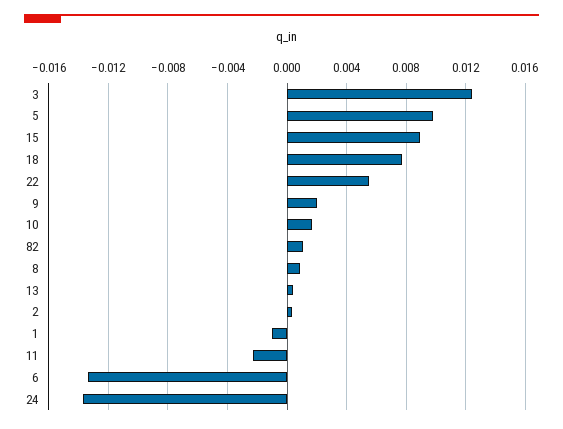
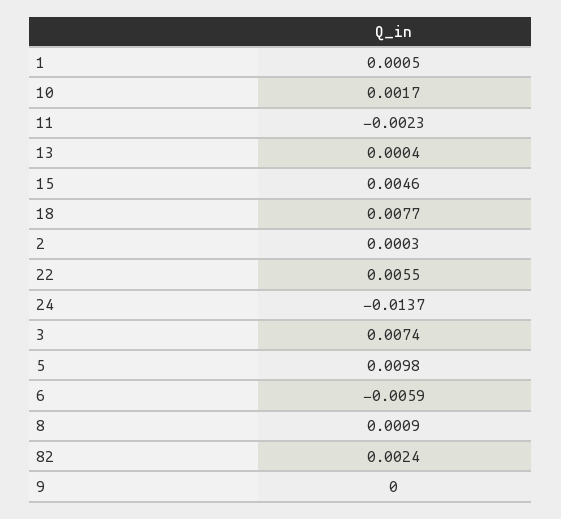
  {
-   "3": 0.0125,
+   "3": 0.0074,
    "5": 0.0098,
-   "15": 0.009,
+   "15": 0.0046,
    "18": 0.0077,
    "22": 0.0055,
-   "9": 0.002,
+   "9": 0,
    "10": 0.0017,
-   "82": 0.001,
+   "82": 0.0024,
    "8": 0.0009,
    "13": 0.0004,
    "2": 0.0003,
-   "1": -0.001,
+   "1": 0.0005,
    "11": -0.0023,
-   "6": -0.0135,
+   "6": -0.0059,
    "24": -0.0137
  }

